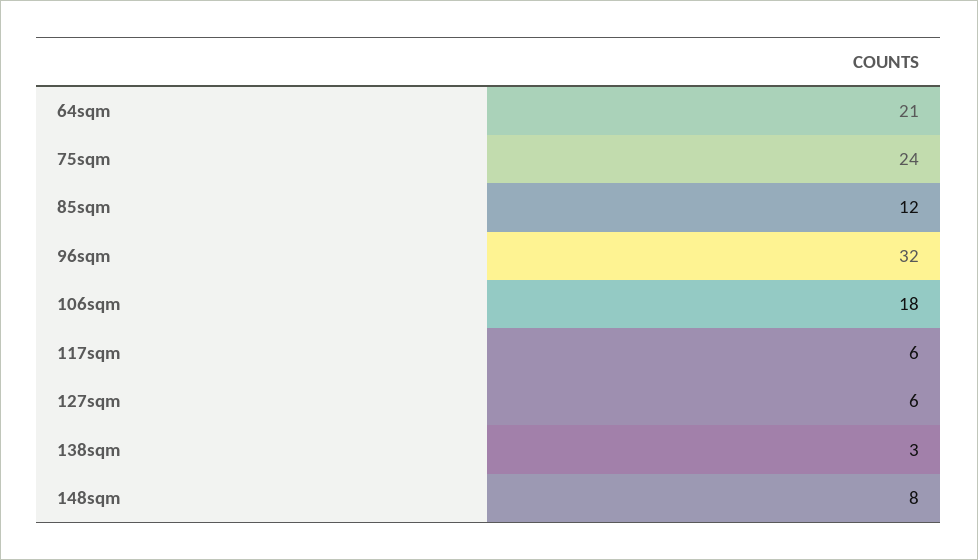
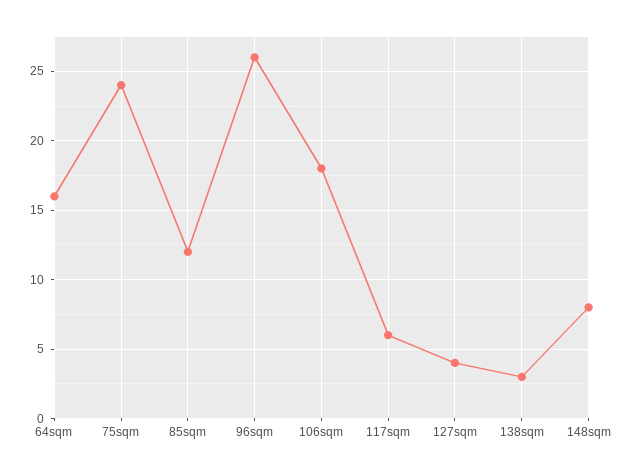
  {
-   "64sqm": 21,
+   "64sqm": 16,
    "75sqm": 24,
    "85sqm": 12,
-   "96sqm": 32,
+   "96sqm": 26,
    "106sqm": 18,
    "117sqm": 6,
-   "127sqm": 6,
+   "127sqm": 4,
    "138sqm": 3,
    "148sqm": 8
  }

